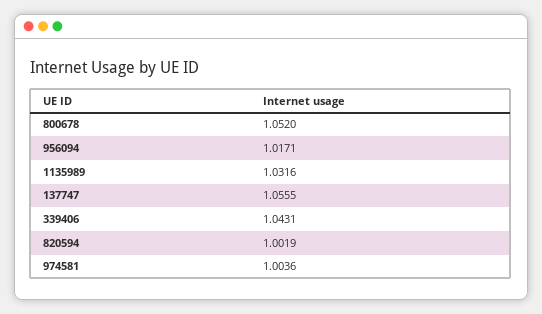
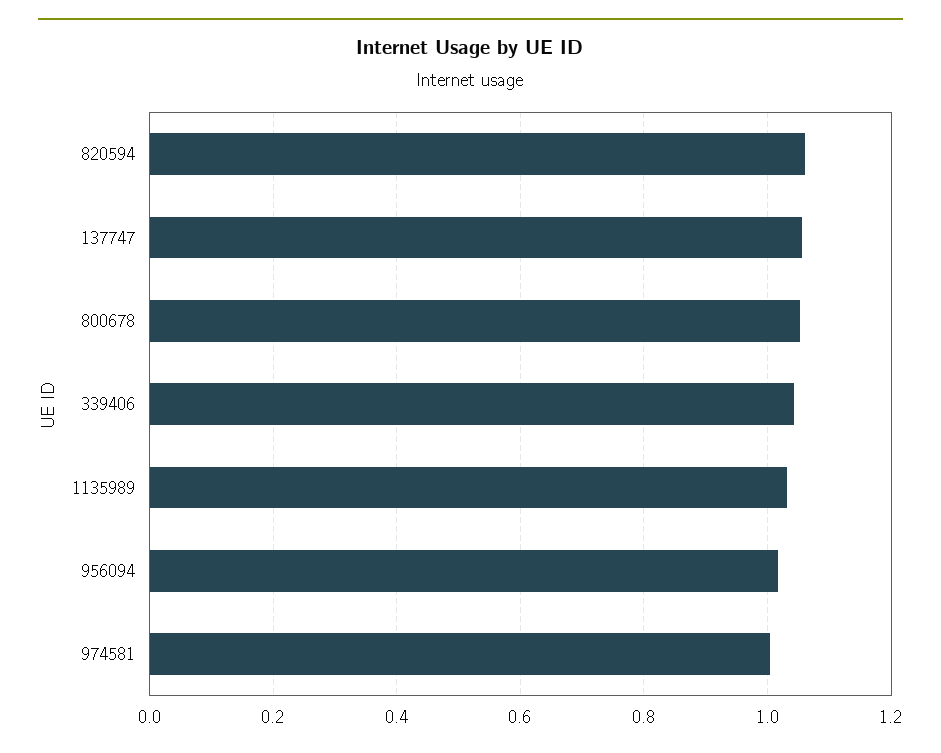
  {
    "800678": 1.052,
    "956094": 1.0171,
    "1135989": 1.0316,
    "137747": 1.0555,
    "339406": 1.0431,
-   "820594": 1.0019,
+   "820594": 1.06,
    "974581": 1.0036
  }

